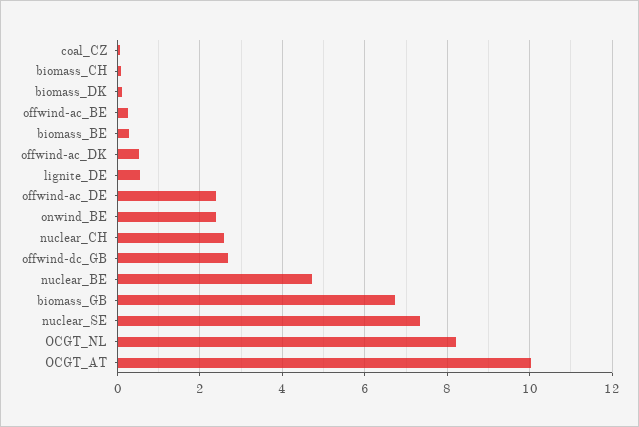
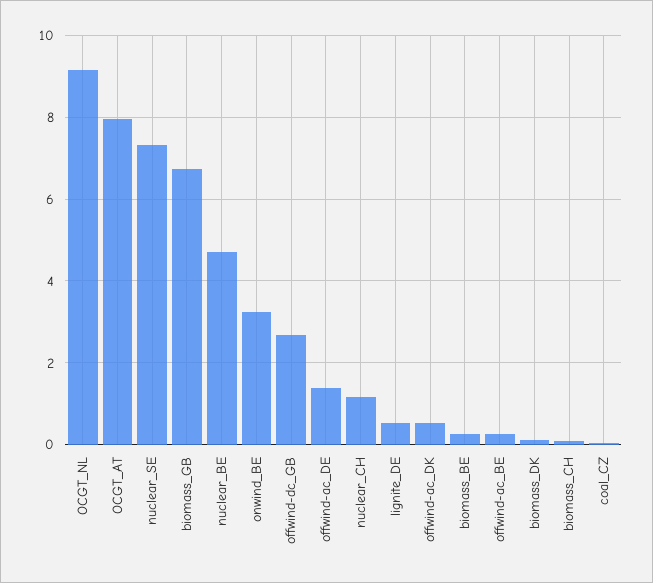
  {
    "coal_CZ": 0,
    "biomass_CH": 0,
    "biomass_DK": 0.2,
    "offwind-ac_BE": 0.2,
    "biomass_BE": 0.2,
    "offwind-ac_DK": 0.6,
    "lignite_DE": 0.6,
-   "offwind-ac_DE": 2.4,
+   "offwind-ac_DE": 1.4,
-   "onwind_BE": 2.4,
+   "onwind_BE": 3.2,
-   "nuclear_CH": 2.6,
+   "nuclear_CH": 1.2,
    "offwind-dc_GB": 2.6,
    "nuclear_BE": 4.8,
    "biomass_GB": 6.8,
    "nuclear_SE": 7.4,
-   "OCGT_NL": 8.2,
+   "OCGT_NL": 9.2,
-   "OCGT_AT": 10
+   "OCGT_AT": 8
  }

